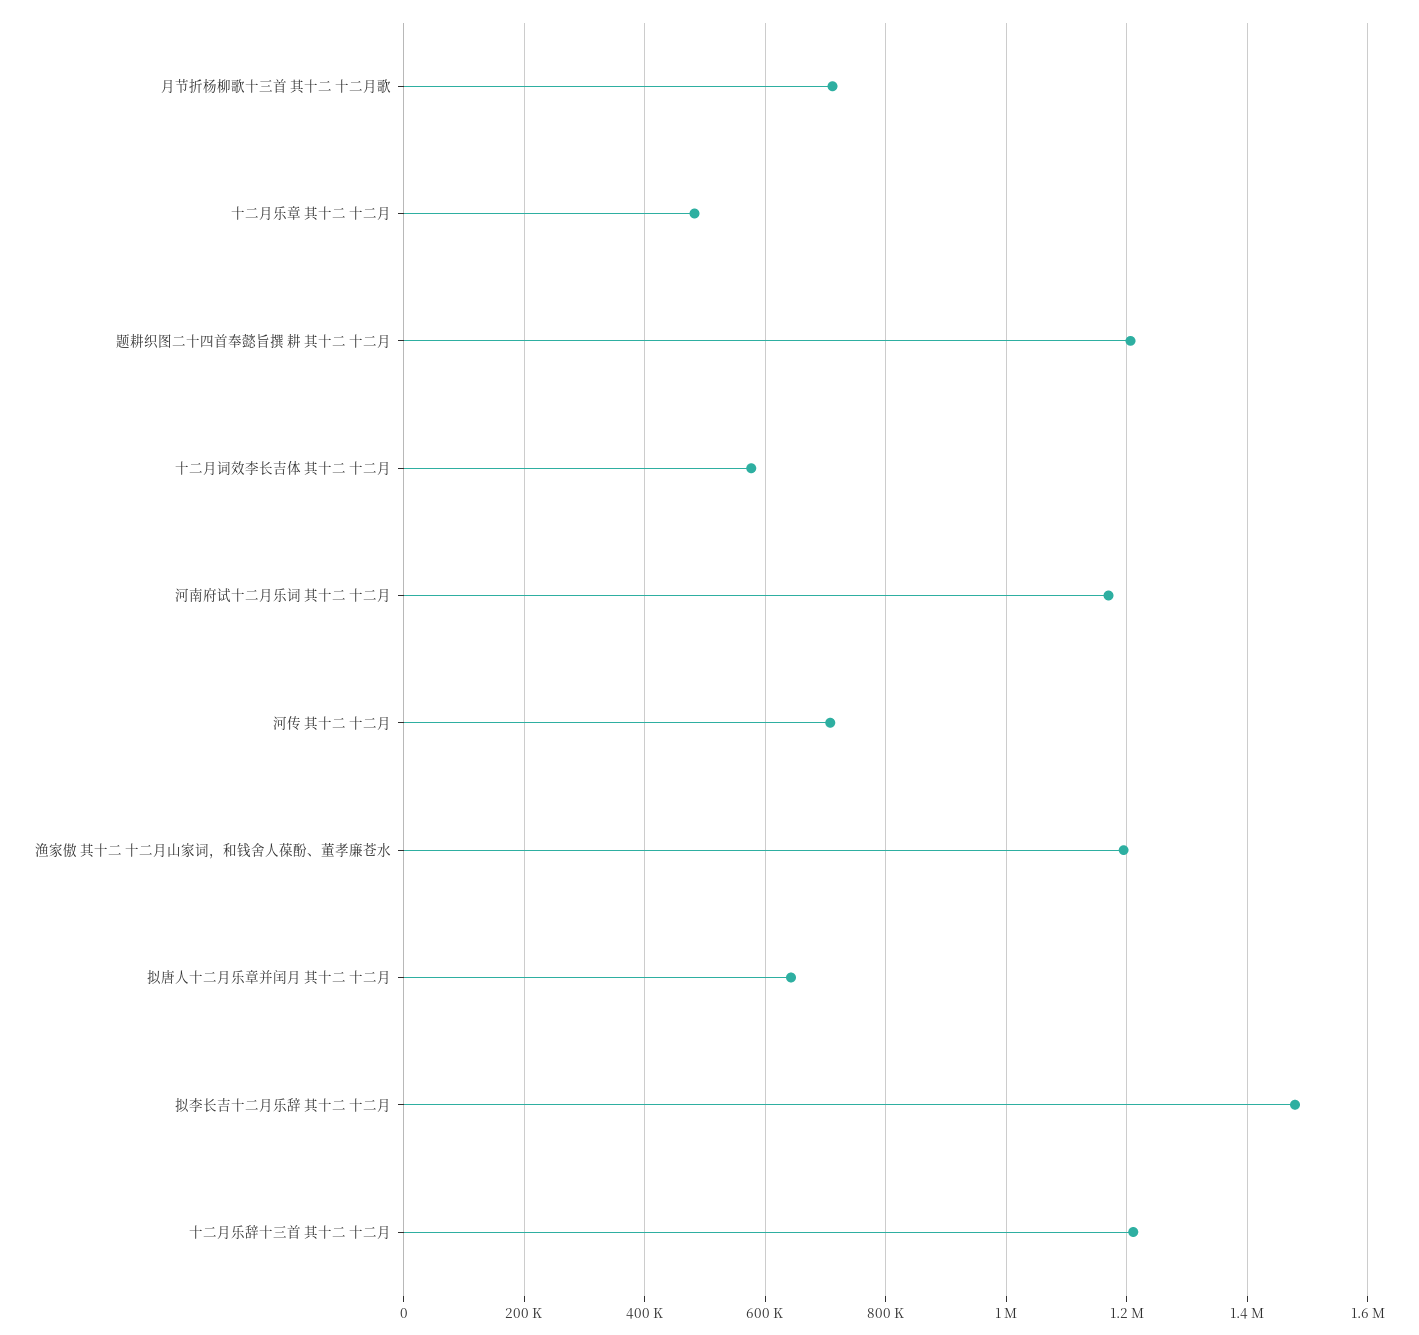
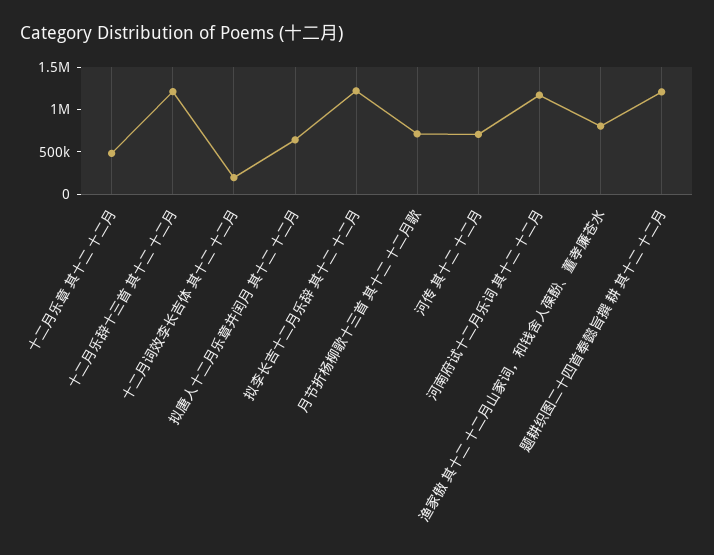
  {
    "月节折杨柳歌十三首 其十二 十二月歌": 720000,
    "十二月乐章 其十二 十二月": 480000,
    "题耕织图二十四首奉懿旨撰 耕 其十二 十二月": 1200000,
-   "十二月词效李长吉体 其十二 十二月": 580000,
+   "十二月词效李长吉体 其十二 十二月": 200000,
    "河南府试十二月乐词 其十二 十二月": 1180000,
    "河传 其十二 十二月": 700000,
-   "渔家傲 其十二 十二月山家词，和钱舍人葆酚、董孝廉苍水": 1200000,
+   "渔家傲 其十二 十二月山家词，和钱舍人葆酚、董孝廉苍水": 800000,
    "拟唐人十二月乐章并闰月 其十二 十二月": 640000,
-   "拟李长吉十二月乐辞 其十二 十二月": 1480000,
+   "拟李长吉十二月乐辞 其十二 十二月": 1200000,
    "十二月乐辞十三首 其十二 十二月": 1220000
  }

